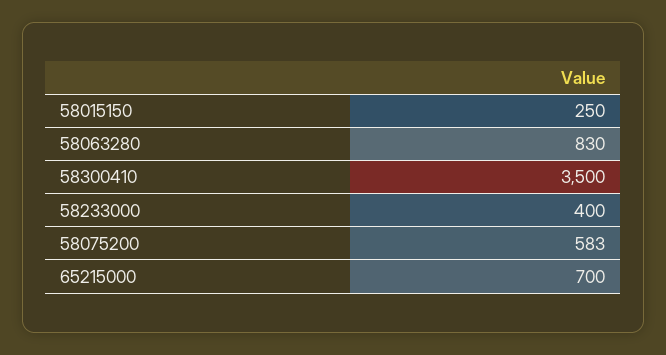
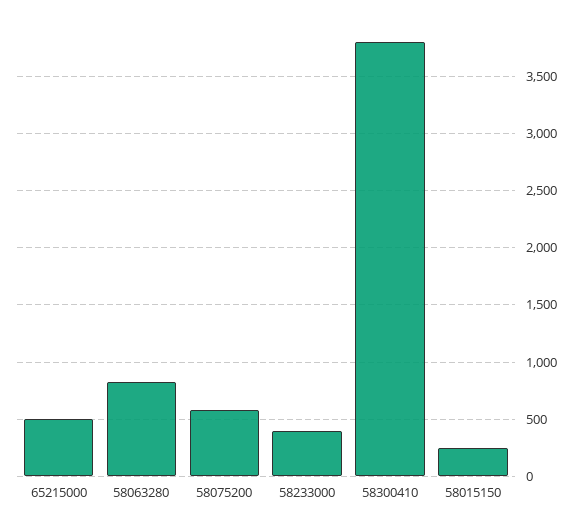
  {
    "58015150": 250,
    "58063280": 830,
-   "58300410": 3500,
+   "58300410": 3800,
    "58233000": 400,
    "58075200": 583,
-   "65215000": 700
+   "65215000": 500
  }

